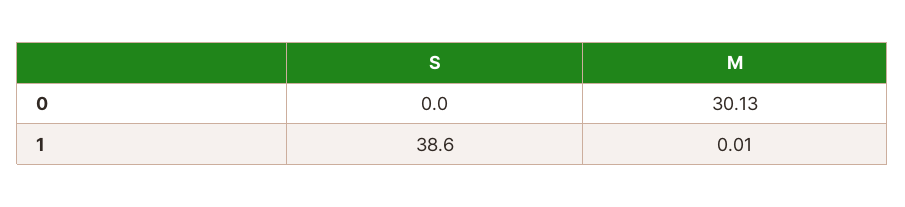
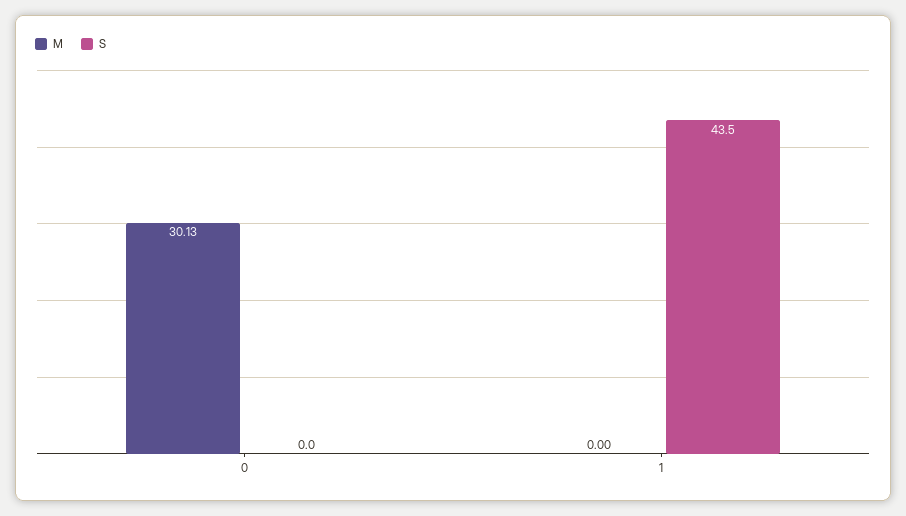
  {
    "S": {
      "0": 0,
-     "1": 38.6
+     "1": 43.5
    },
    "M": {
      "0": 30.13,
-     "1": 0.01
+     "1": 0
    }
  }

